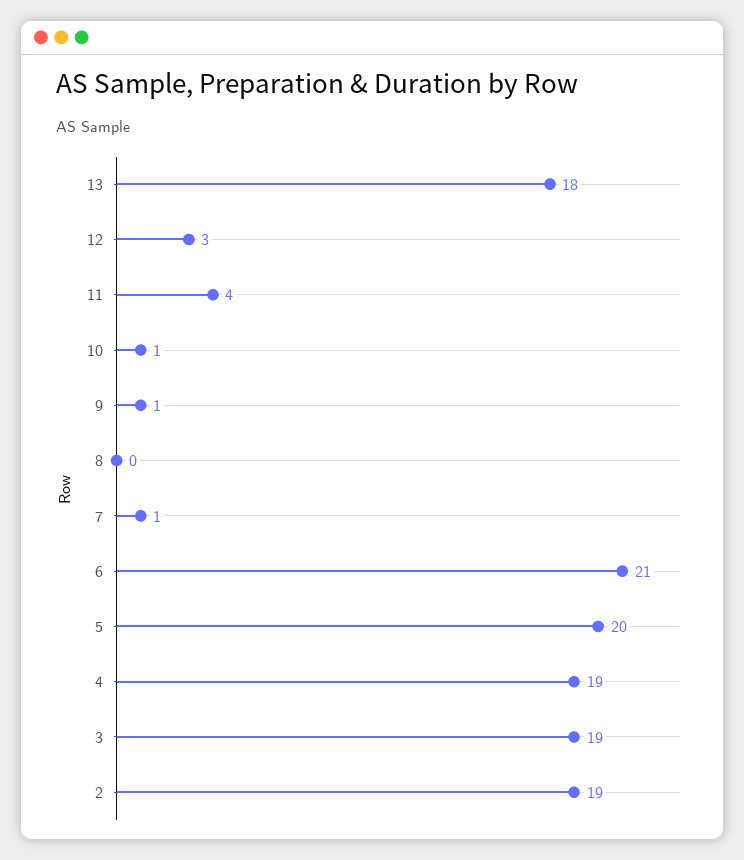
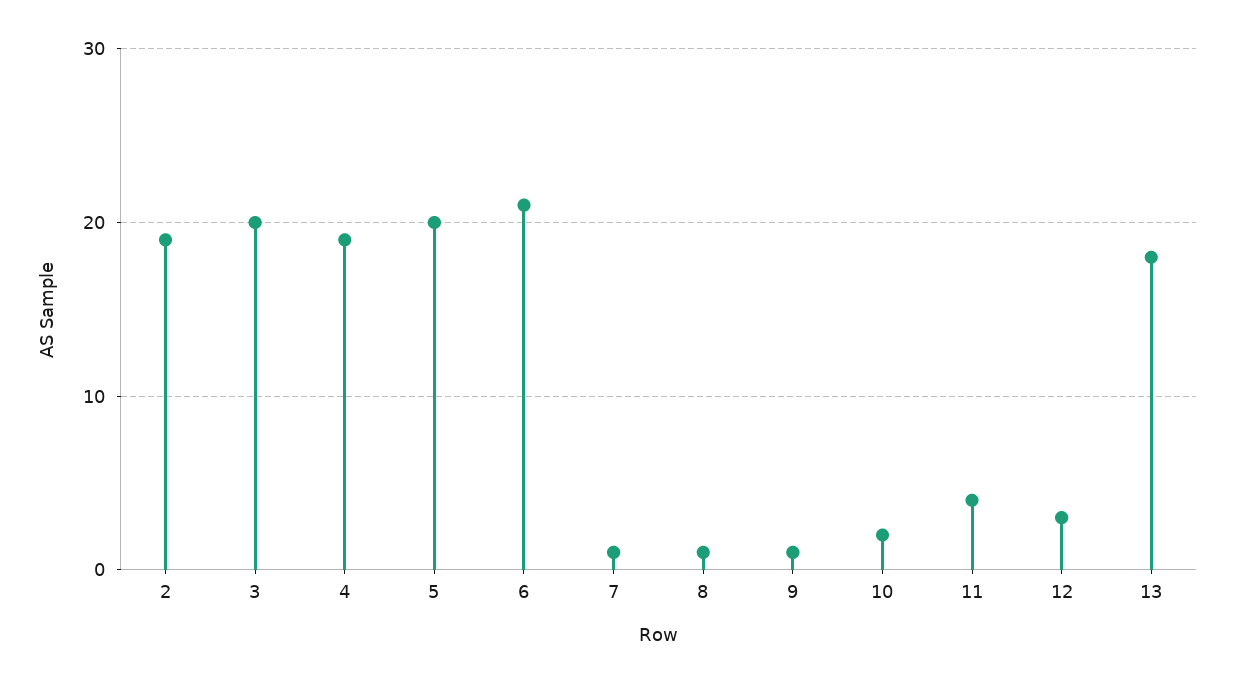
  {
    "13": 18,
    "12": 3,
    "11": 4,
-   "10": 1,
+   "10": 2,
    "9": 1,
-   "8": 0,
+   "8": 1,
    "7": 1,
    "6": 21,
    "5": 20,
    "4": 19,
-   "3": 19,
+   "3": 20,
    "2": 19
  }

